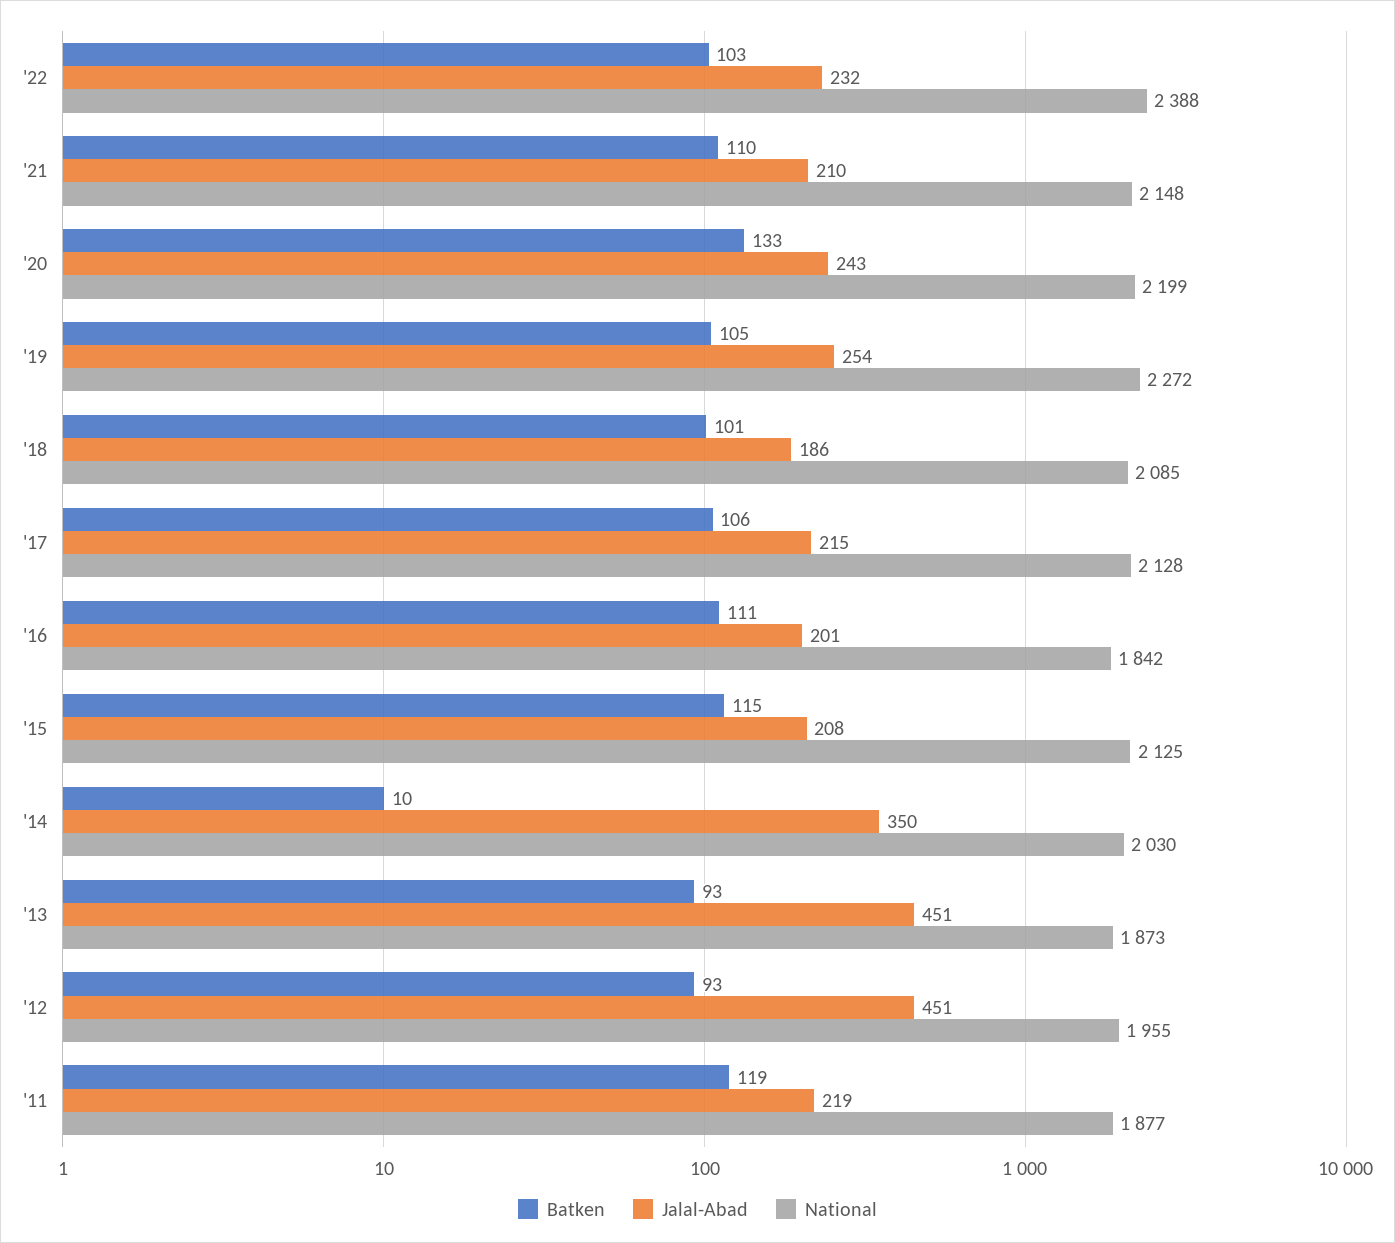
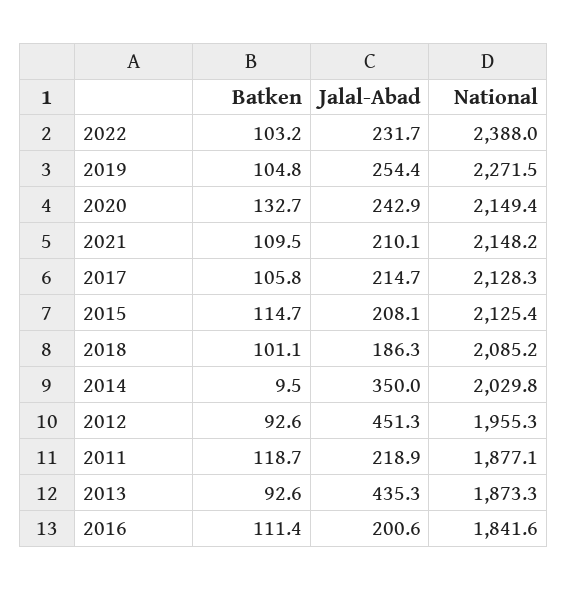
  {
    "Batken": {
      "'22": 103.2,
      "'21": 109.5,
      "'20": 132.7,
      "'19": 104.8,
      "'18": 101.1,
      "'17": 105.8,
      "'16": 111.4,
      "'15": 114.7,
      "'14": 9.5,
      "'13": 92.6,
      "'12": 92.6,
      "'11": 118.7
    },
    "Jalal-Abad": {
      "'22": 231.7,
      "'21": 210.1,
      "'20": 242.9,
      "'19": 254.4,
      "'18": 186.3,
      "'17": 214.7,
      "'16": 200.6,
      "'15": 208.1,
      "'14": 350,
-     "'13": 451,
+     "'13": 435.3,
      "'12": 451.3,
      "'11": 218.9
    },
    "National": {
      "'22": 2388,
      "'21": 2148.2,
-     "'20": 2199,
+     "'20": 2149.4,
      "'19": 2271.5,
      "'18": 2085.2,
      "'17": 2128.3,
      "'16": 1841.6,
      "'15": 2125.4,
      "'14": 2029.8,
      "'13": 1873.3,
      "'12": 1955.3,
      "'11": 1877.1
    }
  }

